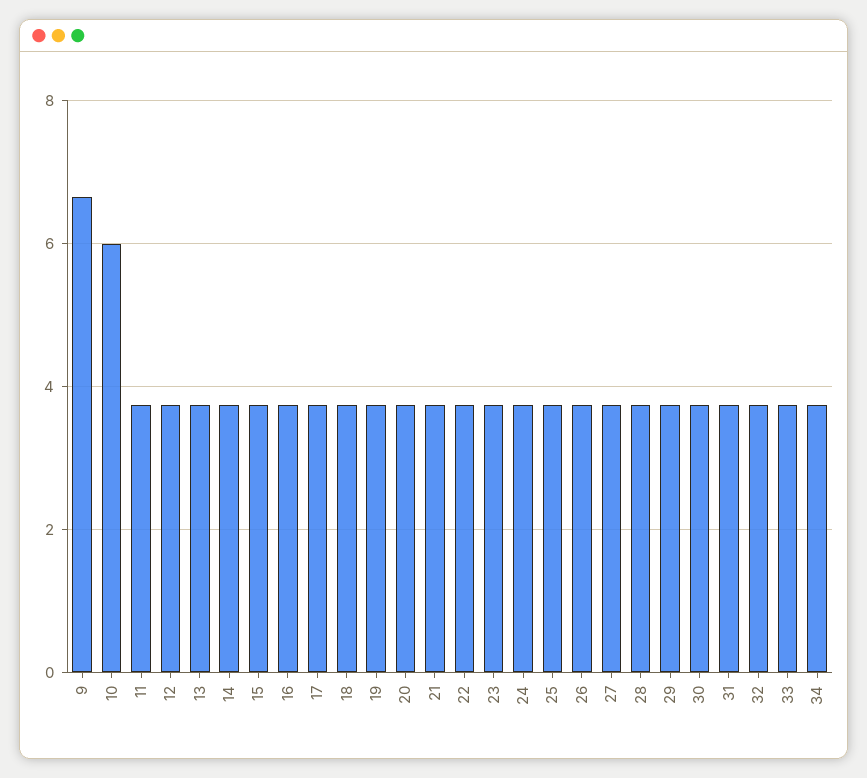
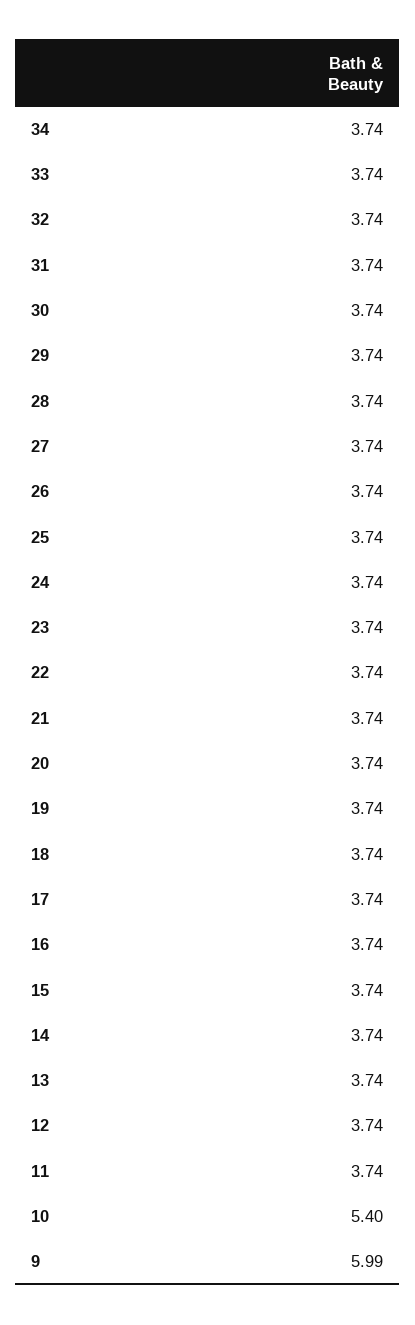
  {
-   "9": 6.6,
+   "9": 5.99,
-   "10": 6,
+   "10": 5.4,
    "11": 3.74,
    "12": 3.74,
    "13": 3.74,
    "14": 3.74,
    "15": 3.74,
    "16": 3.74,
    "17": 3.74,
    "18": 3.74,
    "19": 3.74,
    "20": 3.74,
    "21": 3.74,
    "22": 3.74,
    "23": 3.74,
    "24": 3.74,
    "25": 3.74,
    "26": 3.74,
    "27": 3.74,
    "28": 3.74,
    "29": 3.74,
    "30": 3.74,
    "31": 3.74,
    "32": 3.74,
    "33": 3.74,
    "34": 3.74
  }

